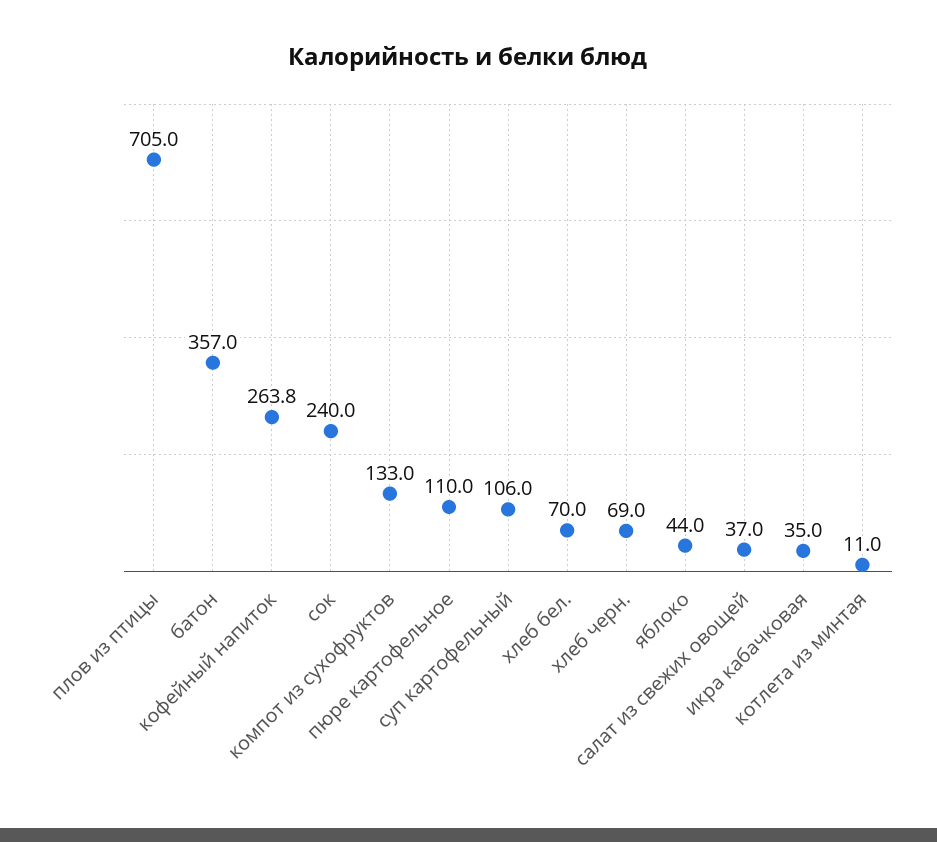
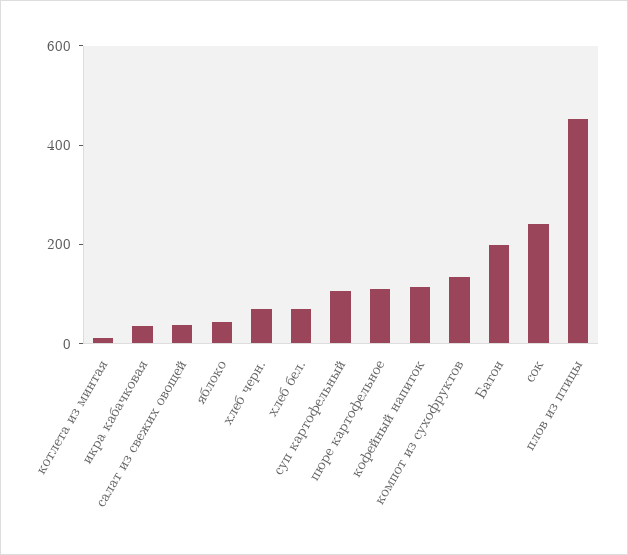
  {
-   "плов из птицы": 705,
+   "плов из птицы": 450,
-   "батон": 357,
+   "батон": 200,
-   "кофейный напиток": 263.8,
+   "кофейный напиток": 100,
    "сок": 240,
    "компот из сухофруктов": 133,
    "пюре картофельное": 110,
    "суп картофельный": 106,
    "хлеб бел.": 70,
    "хлеб черн.": 69,
    "яблоко": 44,
    "салат из свежих овощей": 37,
    "икра кабачковая": 35,
    "котлета из минтая": 11
  }

